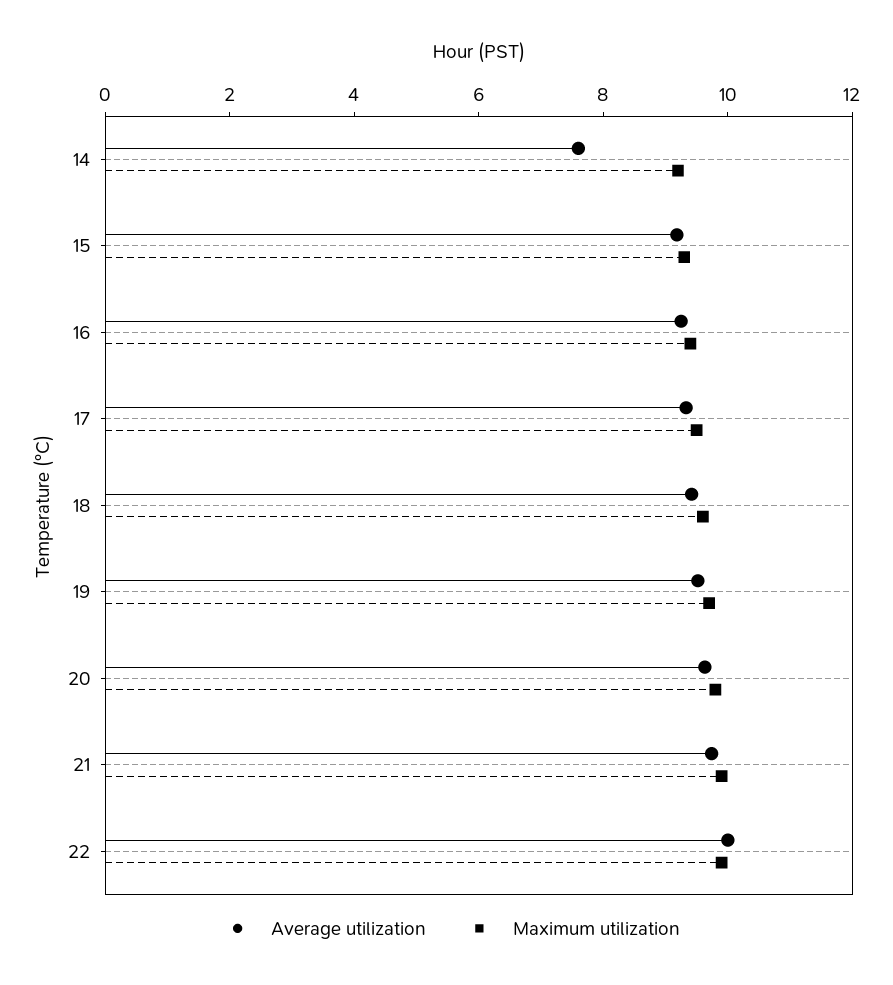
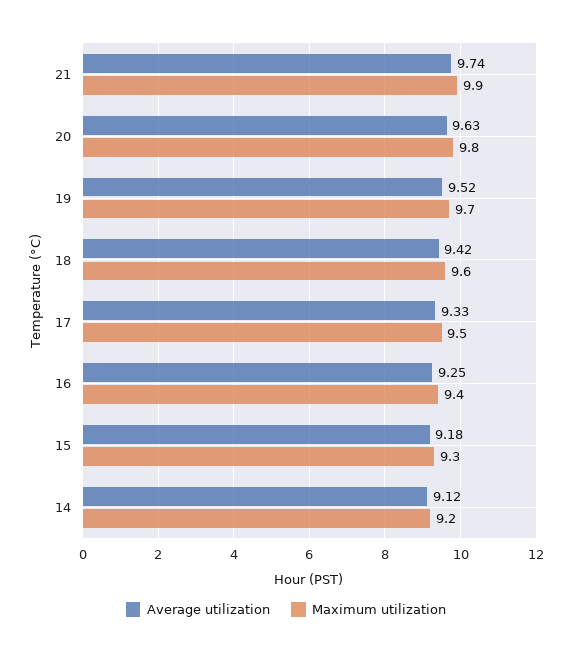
  {
    "Average utilization": {
-     "14": 7.5,
+     "14": 9.12,
      "15": 9.18,
      "16": 9.25,
      "17": 9.33,
      "18": 9.42,
      "19": 9.52,
      "20": 9.63,
-     "21": 9.74,
+     "21": 9.74
-     "22": 10
    },
    "Maximum utilization": {
      "14": 9.2,
      "15": 9.3,
      "16": 9.4,
      "17": 9.5,
      "18": 9.6,
      "19": 9.7,
      "20": 9.8,
-     "21": 9.9,
+     "21": 9.9
-     "22": 10
    }
  }

